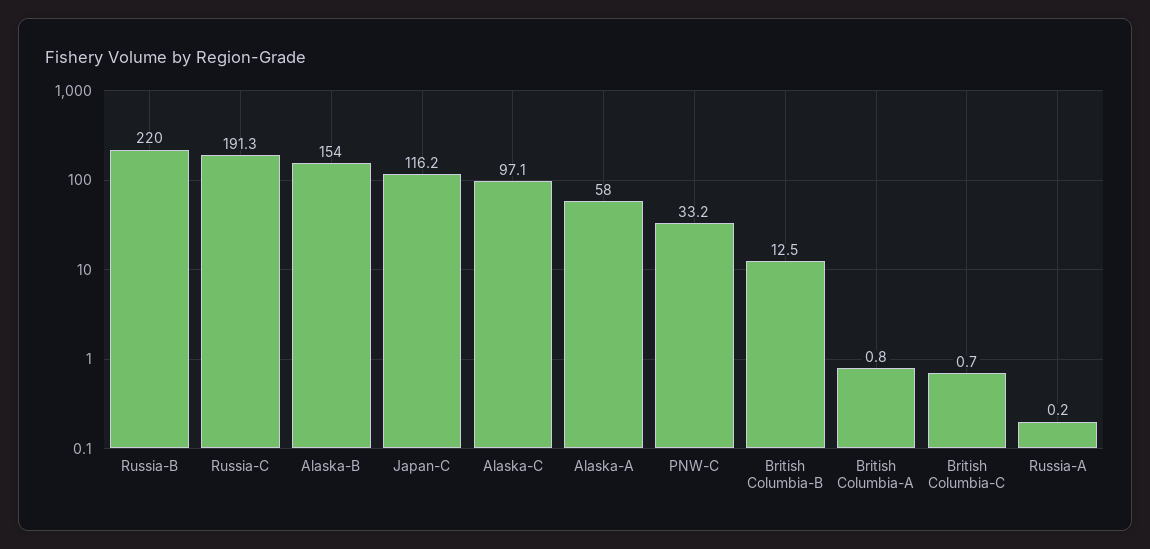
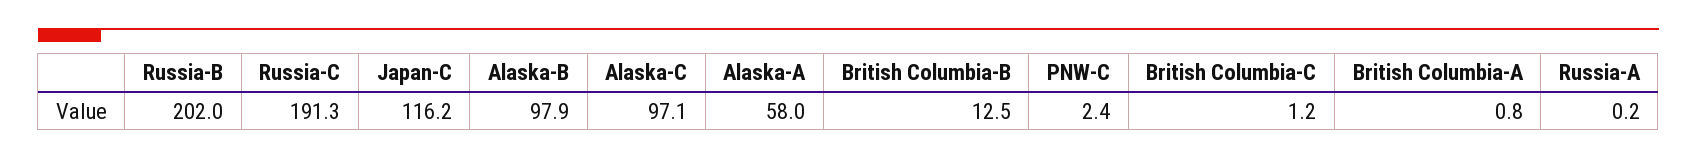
  {
-   "Russia-B": 220,
+   "Russia-B": 202,
    "Russia-C": 191.3,
-   "Alaska-B": 154,
+   "Alaska-B": 97.9,
    "Japan-C": 116.2,
    "Alaska-C": 97.1,
    "Alaska-A": 58,
-   "PNW-C": 33.2,
+   "PNW-C": 2.4,
    "British Columbia-B": 12.5,
    "British Columbia-A": 0.8,
-   "British Columbia-C": 0.7,
+   "British Columbia-C": 1.2,
    "Russia-A": 0.2
  }

